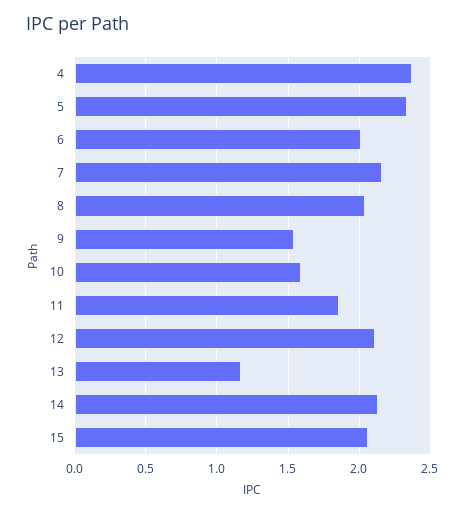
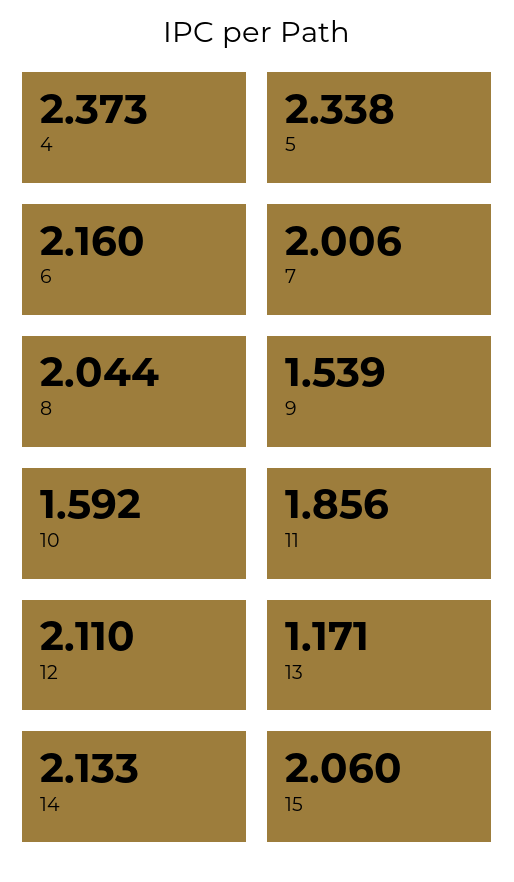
  {
    "4": 2.373,
    "5": 2.338,
-   "6": 2,
+   "6": 2.16,
-   "7": 2.15,
+   "7": 2.006,
    "8": 2.044,
    "9": 1.539,
    "10": 1.592,
    "11": 1.856,
    "12": 2.11,
    "13": 1.171,
    "14": 2.133,
    "15": 2.06
  }

